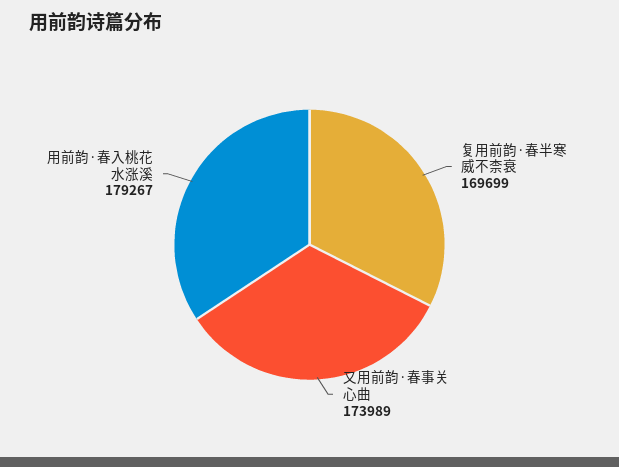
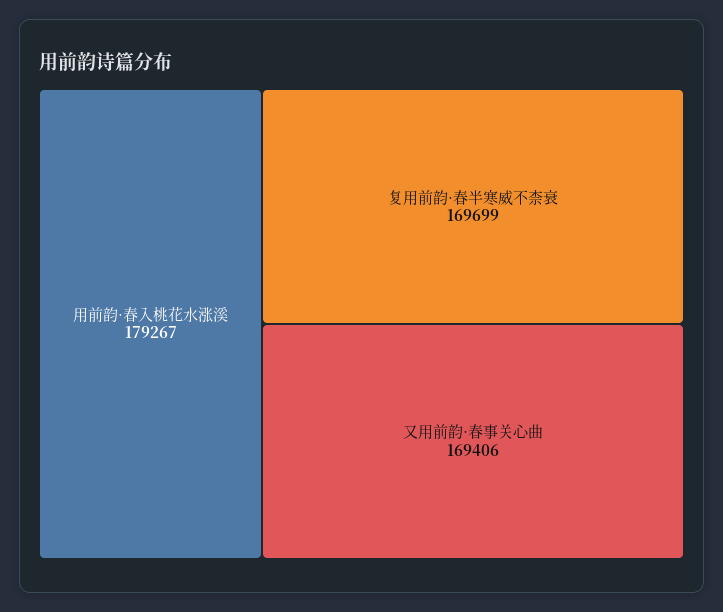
  {
    "复用前韵·春半寒威不柰衰": 169699,
-   "又用前韵·春事关心曲": 173989,
+   "又用前韵·春事关心曲": 169406,
    "用前韵·春入桃花水涨溪": 179267
  }

